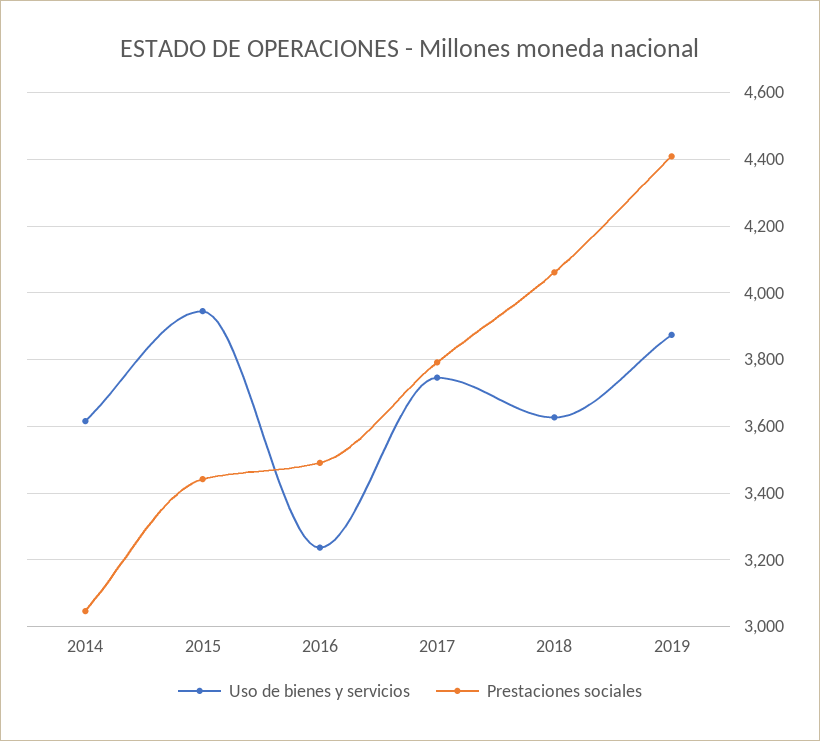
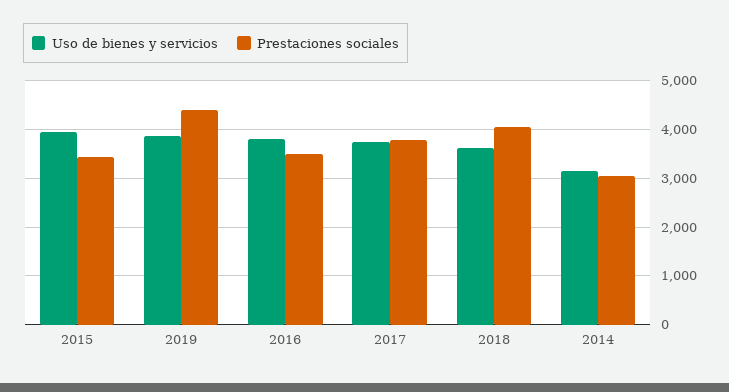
  {
    "Uso de bienes y servicios": {
-     "2014": 3620,
+     "2014": 3200,
      "2015": 3940,
-     "2016": 3240,
+     "2016": 3800,
      "2017": 3740,
      "2018": 3620,
      "2019": 3880
    },
    "Prestaciones sociales": {
      "2014": 3040,
      "2015": 3440,
      "2016": 3500,
      "2017": 3800,
      "2018": 4060,
      "2019": 4400
    }
  }

